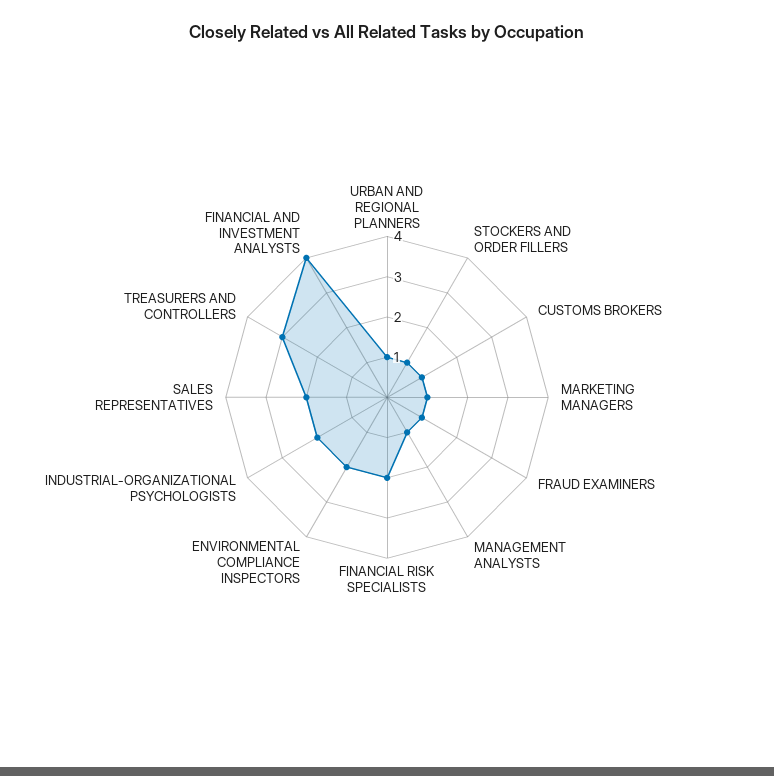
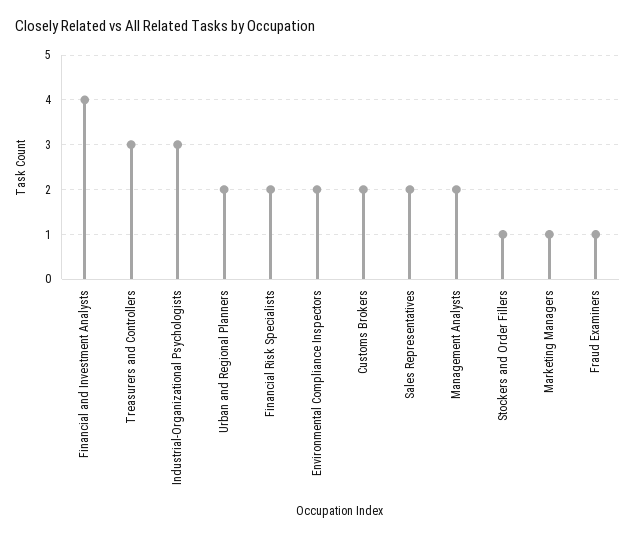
  {
-   "URBAN AND REGIONAL PLANNERS": 1,
+   "URBAN AND REGIONAL PLANNERS": 2,
    "STOCKERS AND ORDER FILLERS": 1,
-   "CUSTOMS BROKERS": 1,
+   "CUSTOMS BROKERS": 2,
    "MARKETING MANAGERS": 1,
    "FRAUD EXAMINERS": 1,
-   "MANAGEMENT ANALYSTS": 1,
+   "MANAGEMENT ANALYSTS": 2,
    "FINANCIAL RISK SPECIALISTS": 2,
    "ENVIRONMENTAL COMPLIANCE INSPECTORS": 2,
-   "INDUSTRIAL-ORGANIZATIONAL PSYCHOLOGISTS": 2,
+   "INDUSTRIAL-ORGANIZATIONAL PSYCHOLOGISTS": 3,
    "SALES REPRESENTATIVES": 2,
    "TREASURERS AND CONTROLLERS": 3,
    "FINANCIAL AND INVESTMENT ANALYSTS": 4
  }

